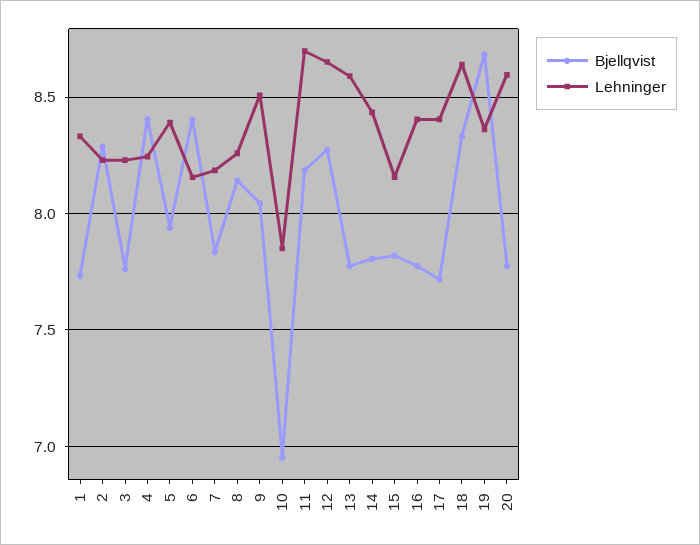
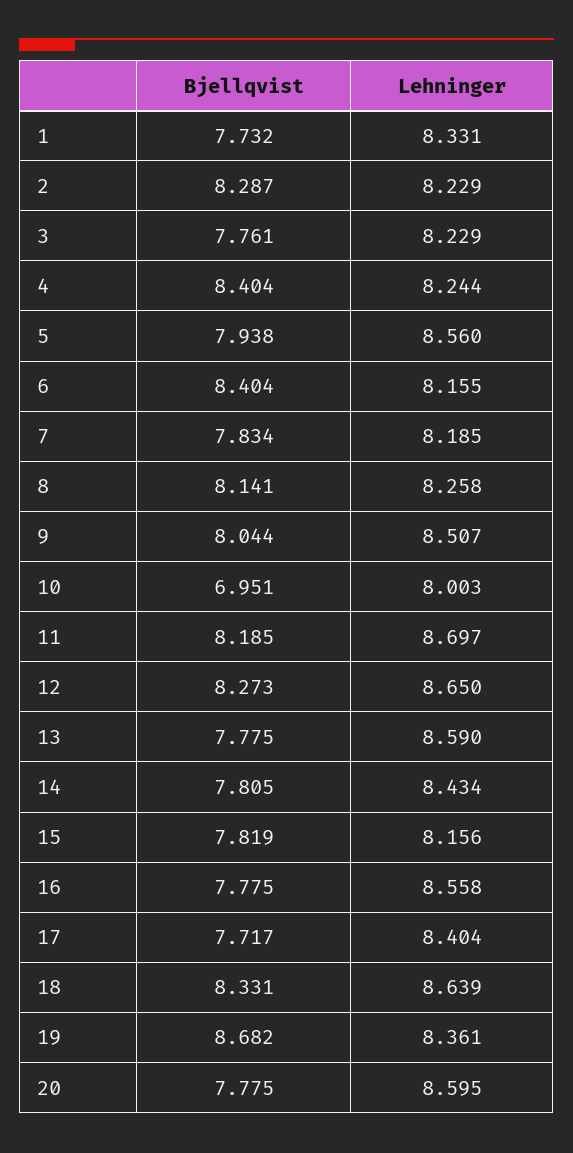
  {
    "Bjellqvist": {
      "1": 7.732,
      "2": 8.287,
      "3": 7.761,
      "4": 8.404,
      "5": 7.938,
      "6": 8.404,
      "7": 7.834,
      "8": 8.141,
      "9": 8.044,
      "10": 6.951,
      "11": 8.185,
      "12": 8.273,
      "13": 7.775,
      "14": 7.805,
      "15": 7.819,
      "16": 7.775,
      "17": 7.717,
      "18": 8.331,
      "19": 8.682,
      "20": 7.775
    },
    "Lehninger": {
      "1": 8.331,
      "2": 8.229,
      "3": 8.229,
      "4": 8.244,
-     "5": 8.4,
+     "5": 8.56,
      "6": 8.155,
      "7": 8.185,
      "8": 8.258,
      "9": 8.507,
-     "10": 7.85,
+     "10": 8.003,
      "11": 8.697,
      "12": 8.65,
      "13": 8.59,
      "14": 8.434,
      "15": 8.156,
-     "16": 8.4,
+     "16": 8.558,
      "17": 8.404,
      "18": 8.639,
      "19": 8.361,
      "20": 8.595
    }
  }

